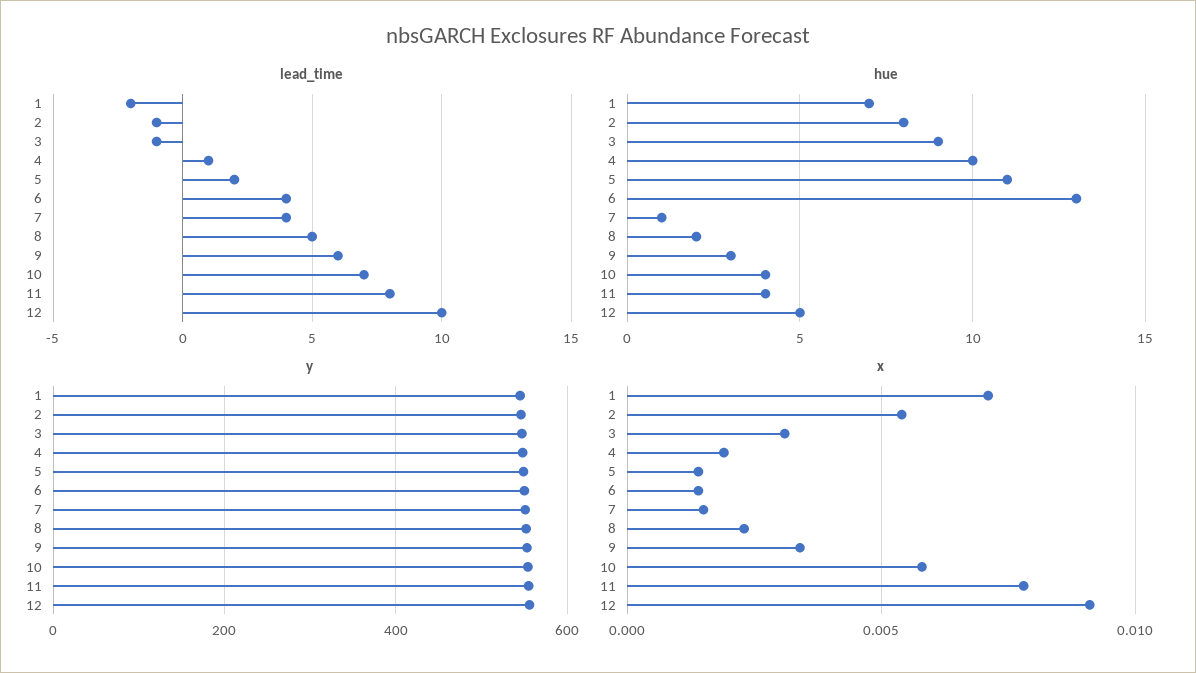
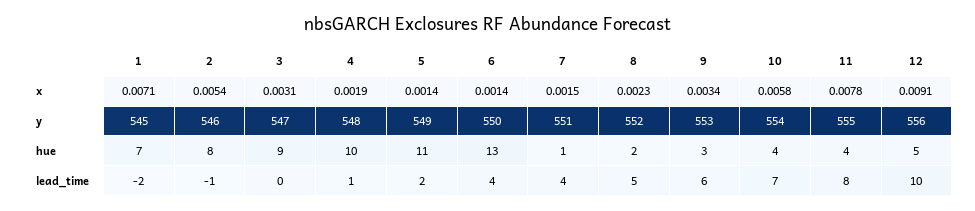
  {
    "lead_time": {
      "1": -2,
      "2": -1,
-     "3": -1,
+     "3": 0,
      "4": 1,
      "5": 2,
      "6": 4,
      "7": 4,
      "8": 5,
      "9": 6,
      "10": 7,
      "11": 8,
      "12": 10
    },
    "hue": {
      "1": 7,
      "2": 8,
      "3": 9,
      "4": 10,
      "5": 11,
      "6": 13,
      "7": 1,
      "8": 2,
      "9": 3,
      "10": 4,
      "11": 4,
      "12": 5
    },
    "y": {
      "1": 545,
      "2": 546,
      "3": 547,
      "4": 548,
      "5": 549,
      "6": 550,
      "7": 551,
      "8": 552,
      "9": 553,
      "10": 554,
      "11": 555,
      "12": 556
    },
    "x": {
      "1": 0.0071,
      "2": 0.0054,
      "3": 0.0031,
      "4": 0.0019,
      "5": 0.0014,
      "6": 0.0014,
      "7": 0.0015,
      "8": 0.0023,
      "9": 0.0034,
      "10": 0.0058,
      "11": 0.0078,
      "12": 0.0091
    }
  }

